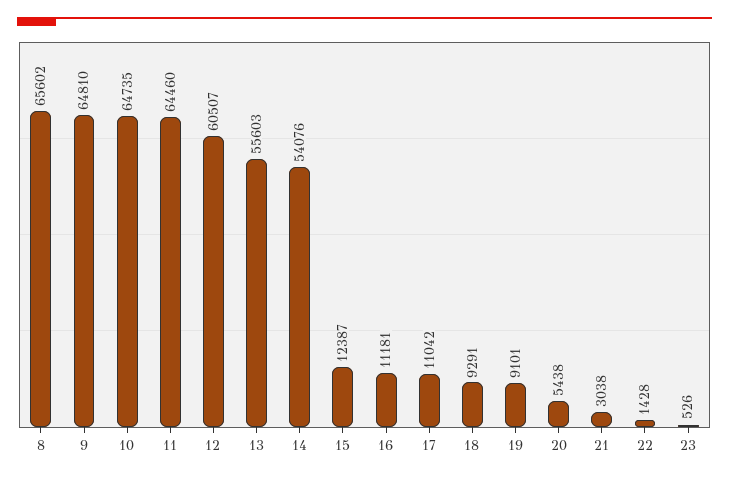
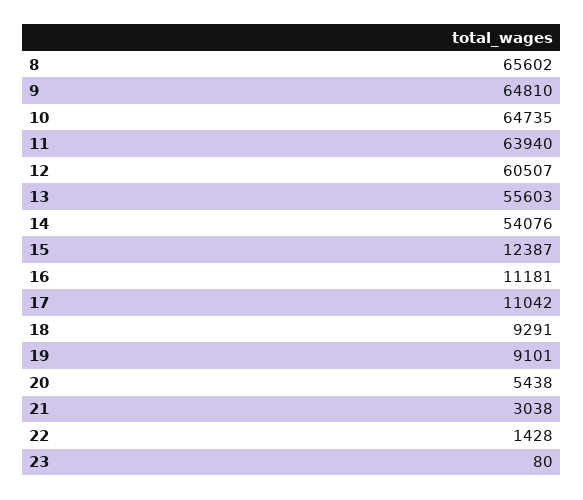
  {
    "8": 65602,
    "9": 64810,
    "10": 64735,
-   "11": 64460,
+   "11": 63940,
    "12": 60507,
    "13": 55603,
    "14": 54076,
    "15": 12387,
    "16": 11181,
    "17": 11042,
    "18": 9291,
    "19": 9101,
    "20": 5438,
    "21": 3038,
    "22": 1428,
-   "23": 526
+   "23": 80
  }

